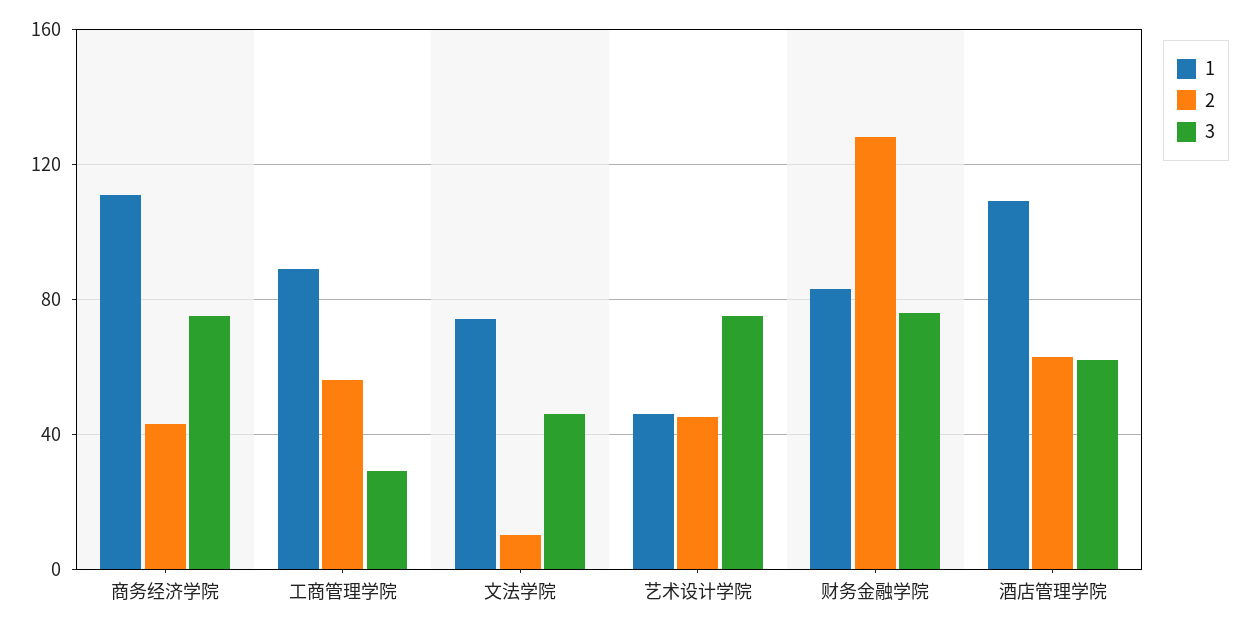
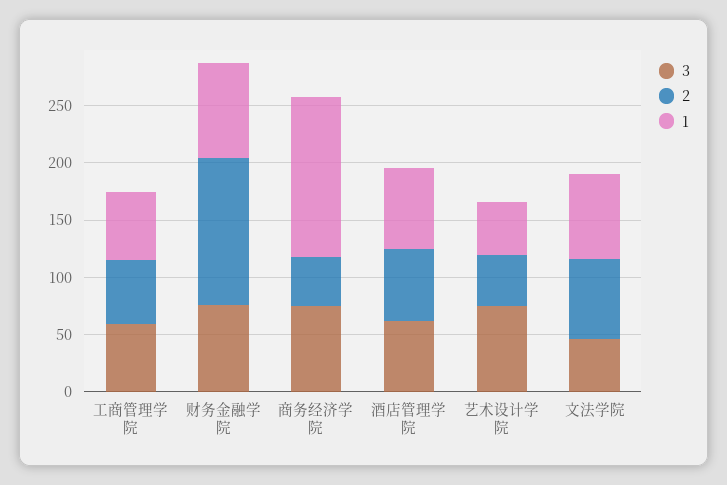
  {
    "1": {
-     "商务经济学院": 110,
+     "商务经济学院": 140,
-     "工商管理学院": 90,
+     "工商管理学院": 60,
      "文法学院": 75,
      "艺术设计学院": 45,
      "财务金融学院": 85,
-     "酒店管理学院": 110
+     "酒店管理学院": 70
    },
    "2": {
      "商务经济学院": 45,
      "工商管理学院": 55,
-     "文法学院": 10,
+     "文法学院": 70,
      "艺术设计学院": 45,
      "财务金融学院": 130,
      "酒店管理学院": 65
    },
    "3": {
      "商务经济学院": 75,
-     "工商管理学院": 30,
+     "工商管理学院": 60,
      "文法学院": 45,
      "艺术设计学院": 75,
      "财务金融学院": 75,
      "酒店管理学院": 60
    }
  }

